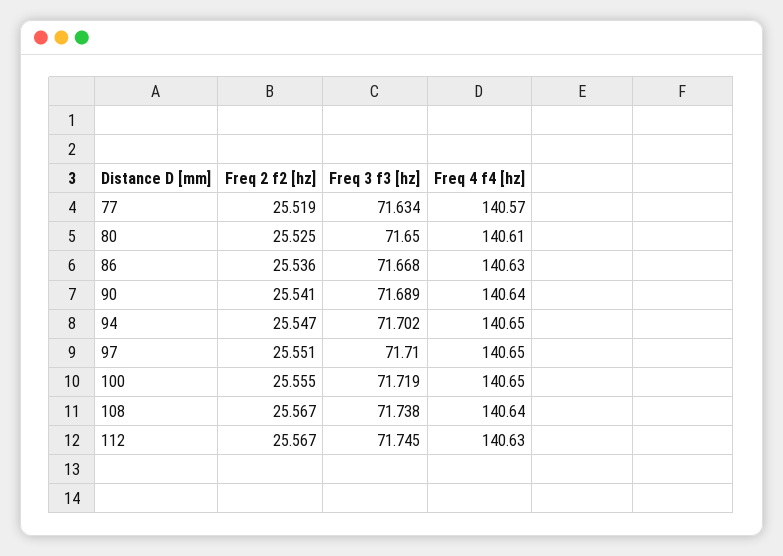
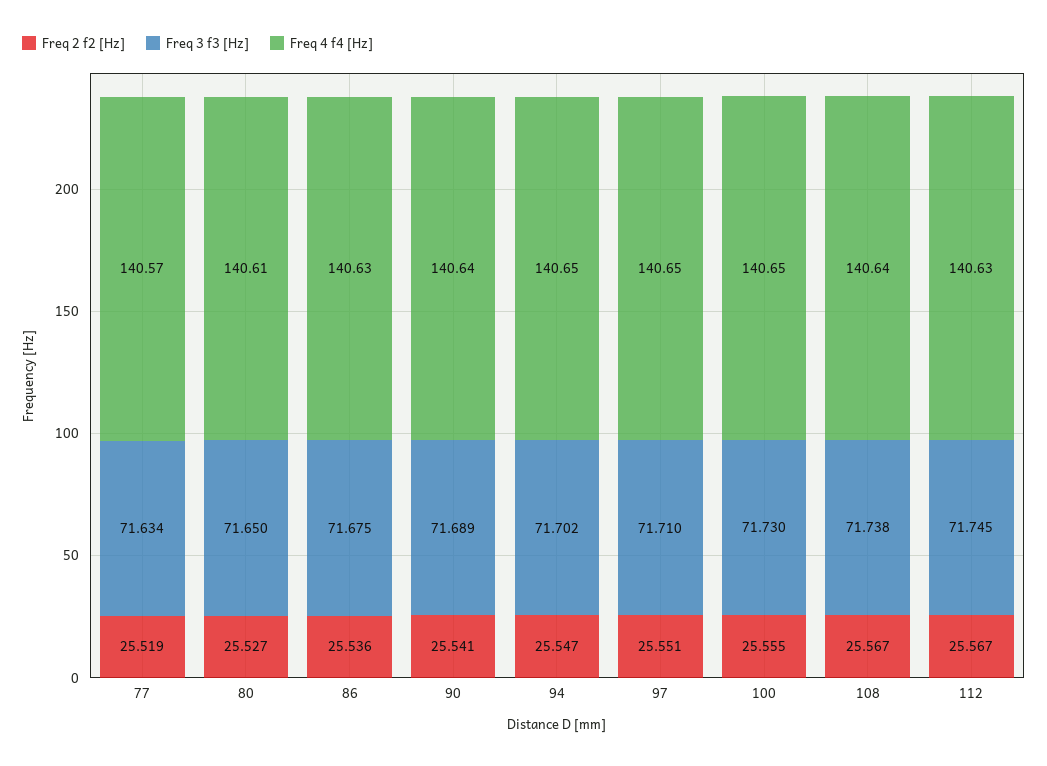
  {
    "Freq 2 f2 [hz]": {
      "77": 25.519,
-     "80": 25.525,
+     "80": 25.527,
      "86": 25.536,
      "90": 25.541,
      "94": 25.547,
      "97": 25.551,
      "100": 25.555,
      "108": 25.567,
      "112": 25.567
    },
    "Freq 3 f3 [hz]": {
      "77": 71.634,
      "80": 71.65,
-     "86": 71.668,
+     "86": 71.675,
      "90": 71.689,
      "94": 71.702,
      "97": 71.71,
-     "100": 71.719,
+     "100": 71.73,
      "108": 71.738,
      "112": 71.745
    },
    "Freq 4 f4 [hz]": {
      "77": 140.57,
      "80": 140.61,
      "86": 140.63,
      "90": 140.64,
      "94": 140.65,
      "97": 140.65,
      "100": 140.65,
      "108": 140.64,
      "112": 140.63
    }
  }

